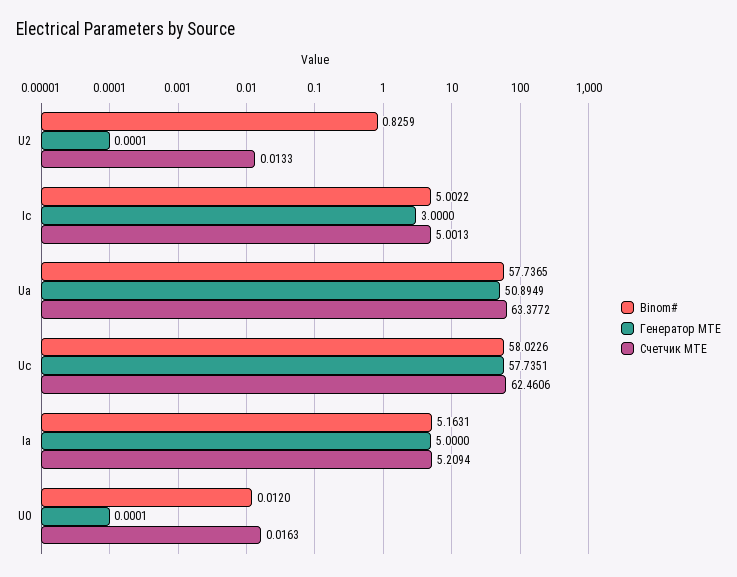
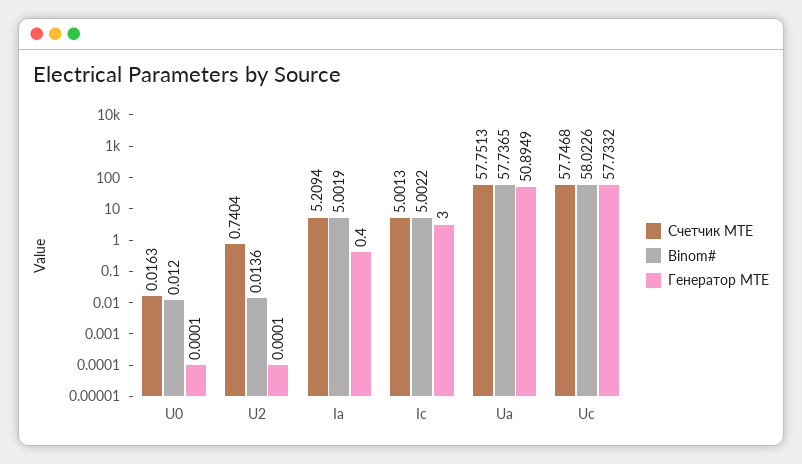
  {
    "Binom#": {
-     "U2": 0.8259,
+     "U2": 0.0136,
      "Ic": 5.0022,
      "Ua": 57.7365,
      "Uc": 58.0226,
-     "Ia": 5.1631,
+     "Ia": 5.0019,
      "U0": 0.012
    },
    "Генератор MTE": {
      "U2": 0.0001,
      "Ic": 3,
      "Ua": 50.8949,
-     "Uc": 57.7351,
+     "Uc": 57.7332,
-     "Ia": 5,
+     "Ia": 0.4,
      "U0": 0.0001
    },
    "Счетчик MTE": {
-     "U2": 0.0133,
+     "U2": 0.7404,
      "Ic": 5.0013,
-     "Ua": 63.3772,
+     "Ua": 57.7513,
-     "Uc": 62.4606,
+     "Uc": 57.7468,
      "Ia": 5.2094,
      "U0": 0.0163
    }
  }

